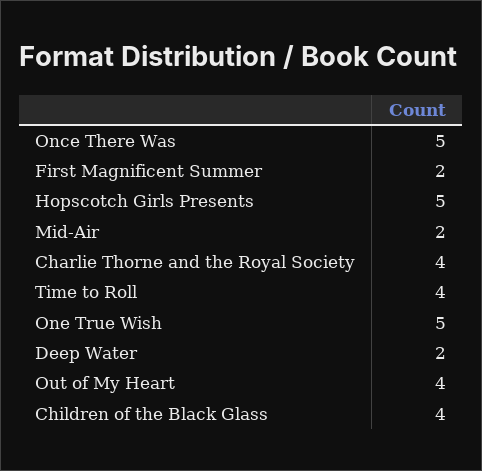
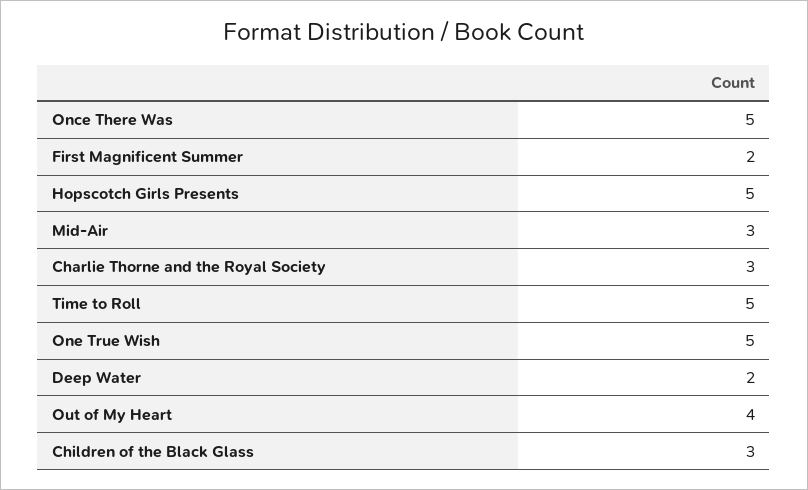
  {
    "Once There Was": 5,
    "First Magnificent Summer": 2,
    "Hopscotch Girls Presents": 5,
-   "Mid-Air": 2,
+   "Mid-Air": 3,
-   "Charlie Thorne and the Royal Society": 4,
+   "Charlie Thorne and the Royal Society": 3,
-   "Time to Roll": 4,
+   "Time to Roll": 5,
    "One True Wish": 5,
    "Deep Water": 2,
    "Out of My Heart": 4,
-   "Children of the Black Glass": 4
+   "Children of the Black Glass": 3
  }

